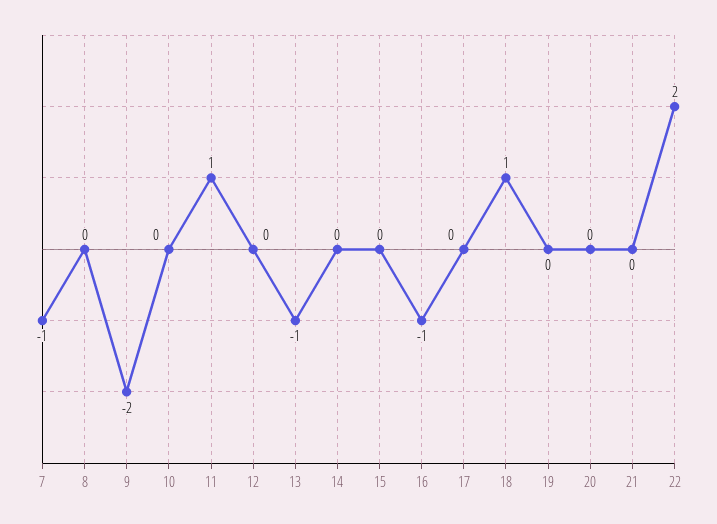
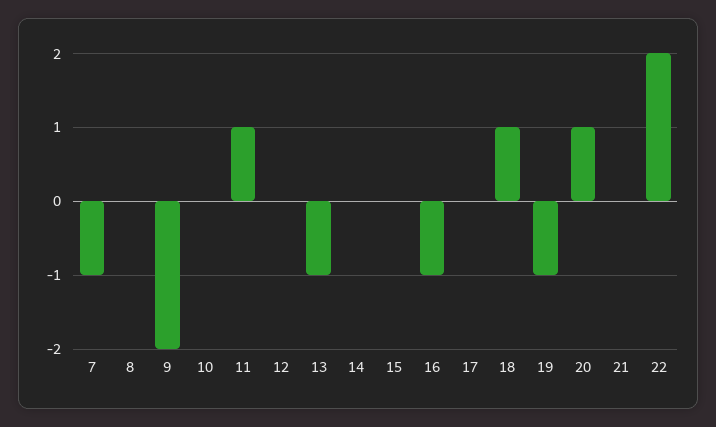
  {
    "7": -1,
    "8": 0,
    "9": -2,
    "10": 0,
    "11": 1,
    "12": 0,
    "13": -1,
    "14": 0,
    "15": 0,
    "16": -1,
    "17": 0,
    "18": 1,
-   "19": 0,
+   "19": -1,
-   "20": 0,
+   "20": 1,
    "21": 0,
    "22": 2
  }

